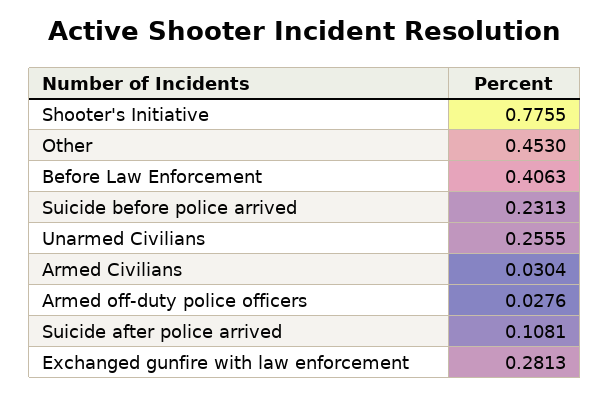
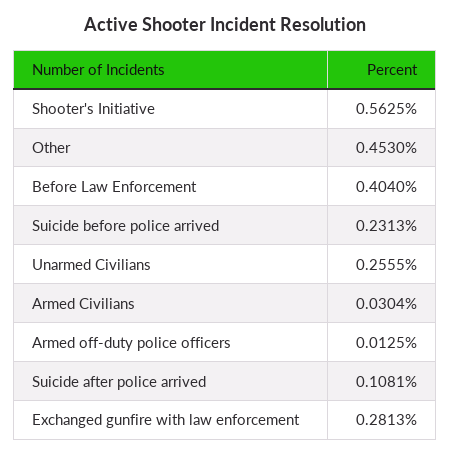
  {
-   "Shooter's Initiative": 0.7755,
+   "Shooter's Initiative": 0.5625,
    "Other": 0.453,
-   "Before Law Enforcement": 0.4063,
+   "Before Law Enforcement": 0.404,
    "Suicide before police arrived": 0.2313,
    "Unarmed Civilians": 0.2555,
    "Armed Civilians": 0.0304,
-   "Armed off-duty police officers": 0.0276,
+   "Armed off-duty police officers": 0.0125,
    "Suicide after police arrived": 0.1081,
    "Exchanged gunfire with law enforcement": 0.2813
  }

